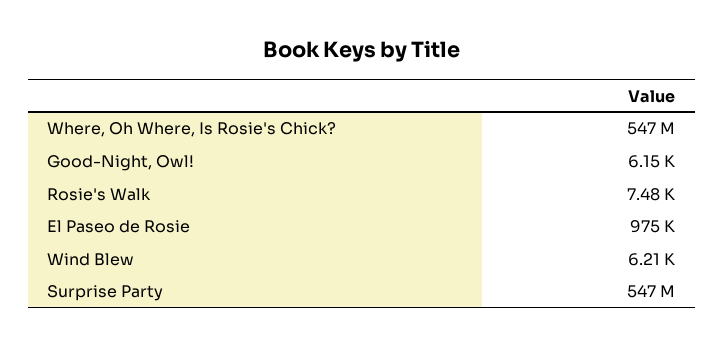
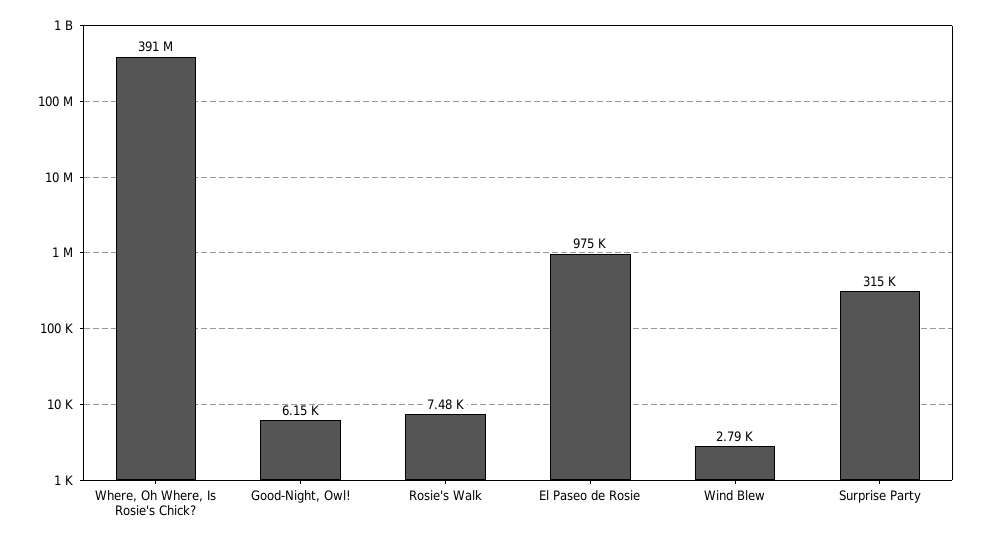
  {
-   "Where, Oh Where, Is Rosie's Chick?": 547000000,
+   "Where, Oh Where, Is Rosie's Chick?": 391000000,
    "Good-Night, Owl!": 6150,
    "Rosie's Walk": 7480,
    "El Paseo de Rosie": 975000,
-   "Wind Blew": 6210,
+   "Wind Blew": 2790,
-   "Surprise Party": 547000000
+   "Surprise Party": 315000
  }

